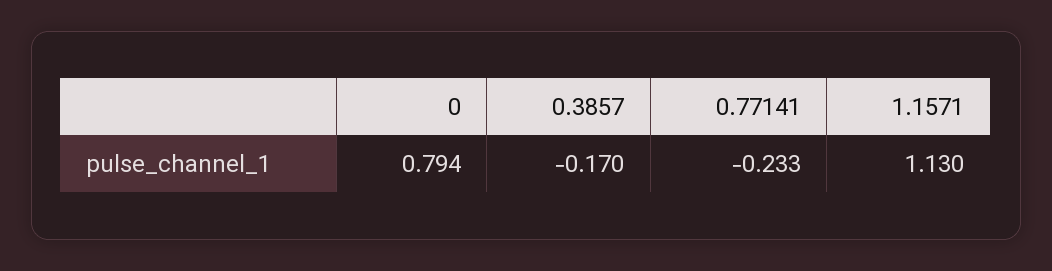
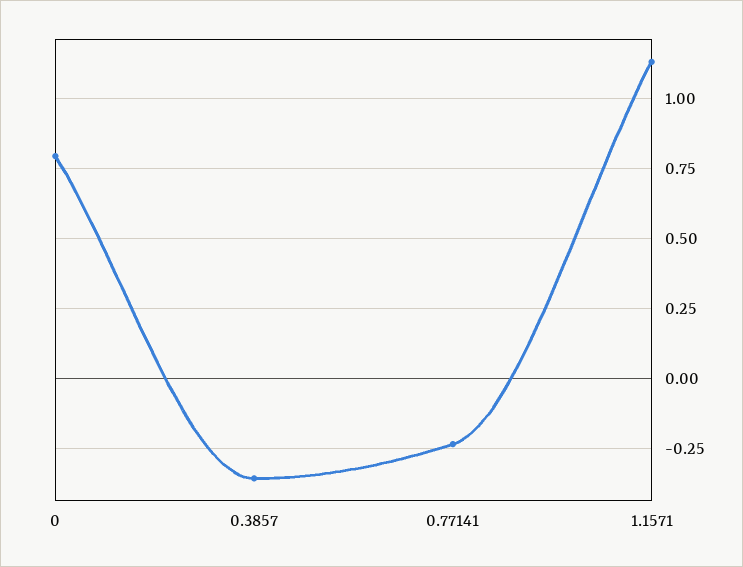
  {
    "0": 0.794,
-   "0.3857": -0.17,
+   "0.3857": -0.35,
    "0.77141": -0.233,
    "1.1571": 1.13
  }

